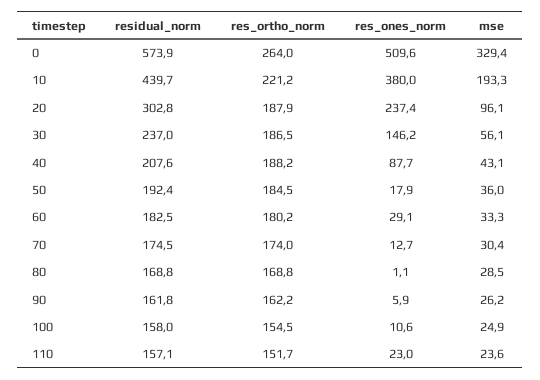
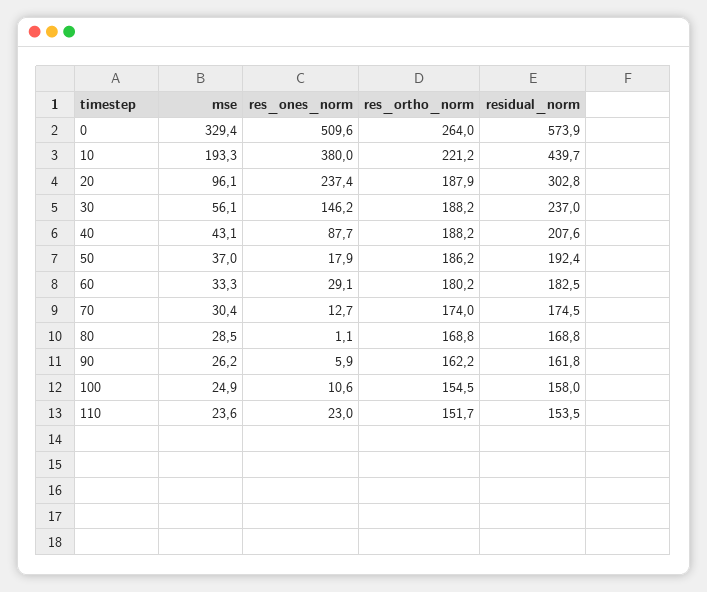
  {
    "residual_norm": {
      "0": 573.9,
      "10": 439.7,
      "20": 302.8,
      "30": 237,
      "40": 207.6,
      "50": 192.4,
      "60": 182.5,
      "70": 174.5,
      "80": 168.8,
      "90": 161.8,
      "100": 158,
-     "110": 157.1
+     "110": 153.5
    },
    "res_ortho_norm": {
      "0": 264,
      "10": 221.2,
      "20": 187.9,
-     "30": 186.5,
+     "30": 188.2,
      "40": 188.2,
-     "50": 184.5,
+     "50": 186.2,
      "60": 180.2,
      "70": 174,
      "80": 168.8,
      "90": 162.2,
      "100": 154.5,
      "110": 151.7
    },
    "res_ones_norm": {
      "0": 509.6,
      "10": 380,
      "20": 237.4,
      "30": 146.2,
      "40": 87.7,
      "50": 17.9,
      "60": 29.1,
      "70": 12.7,
      "80": 1.1,
      "90": 5.9,
      "100": 10.6,
      "110": 23
    },
    "mse": {
      "0": 329.4,
      "10": 193.3,
      "20": 96.1,
      "30": 56.1,
      "40": 43.1,
-     "50": 36,
+     "50": 37,
      "60": 33.3,
      "70": 30.4,
      "80": 28.5,
      "90": 26.2,
      "100": 24.9,
      "110": 23.6
    }
  }

